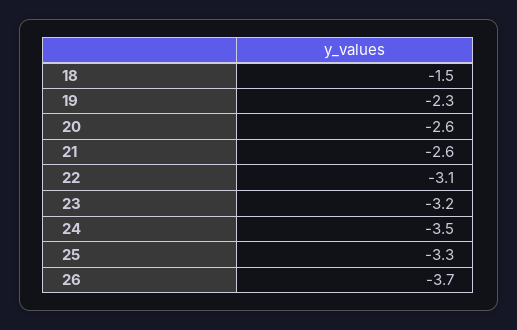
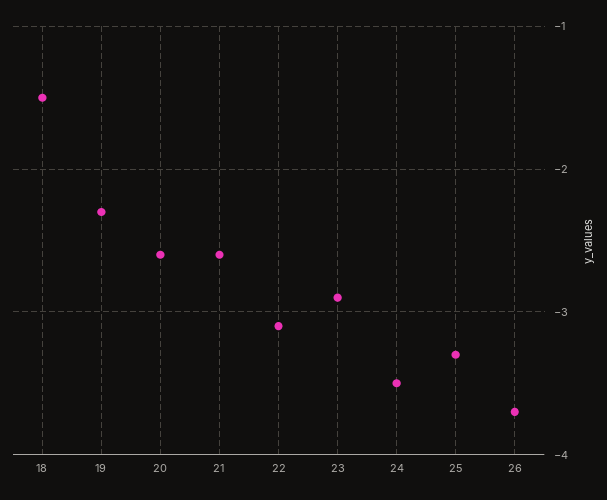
  {
    "18": -1.5,
    "19": -2.3,
    "20": -2.6,
    "21": -2.6,
    "22": -3.1,
-   "23": -3.2,
+   "23": -2.9,
    "24": -3.5,
    "25": -3.3,
    "26": -3.7
  }

